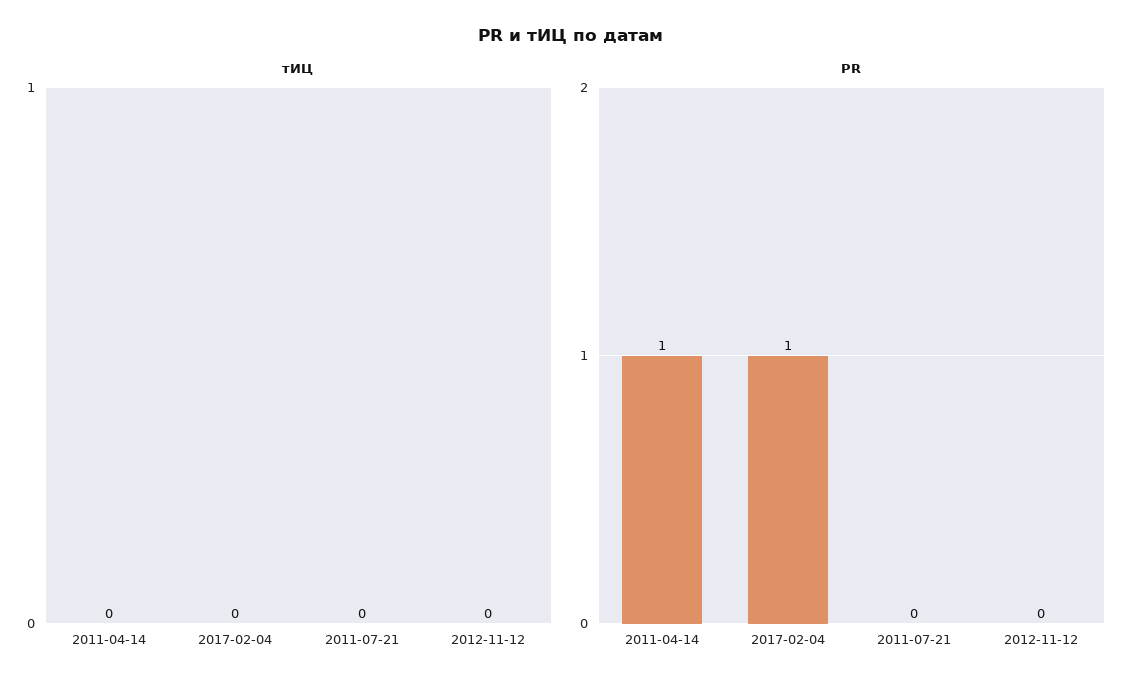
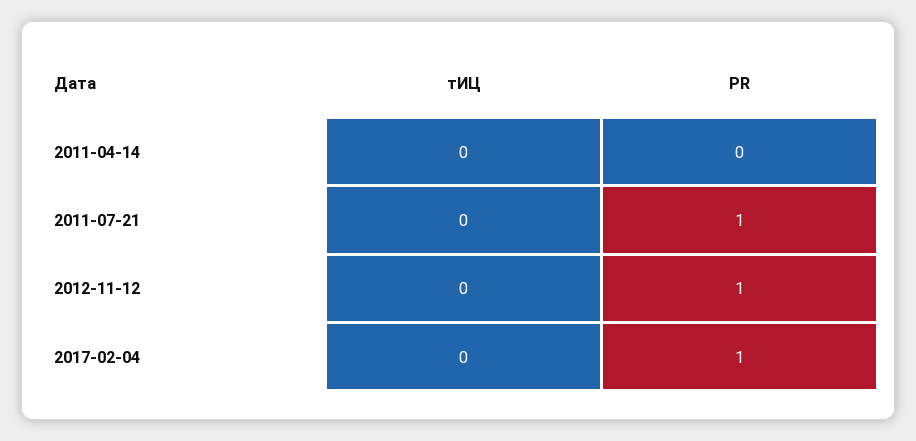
  {
    "тИЦ": {
      "2011-04-14": 0,
      "2017-02-04": 0,
      "2011-07-21": 0,
      "2012-11-12": 0
    },
    "PR": {
-     "2011-04-14": 1,
+     "2011-04-14": 0,
      "2017-02-04": 1,
-     "2011-07-21": 0,
+     "2011-07-21": 1,
-     "2012-11-12": 0
+     "2012-11-12": 1
    }
  }

